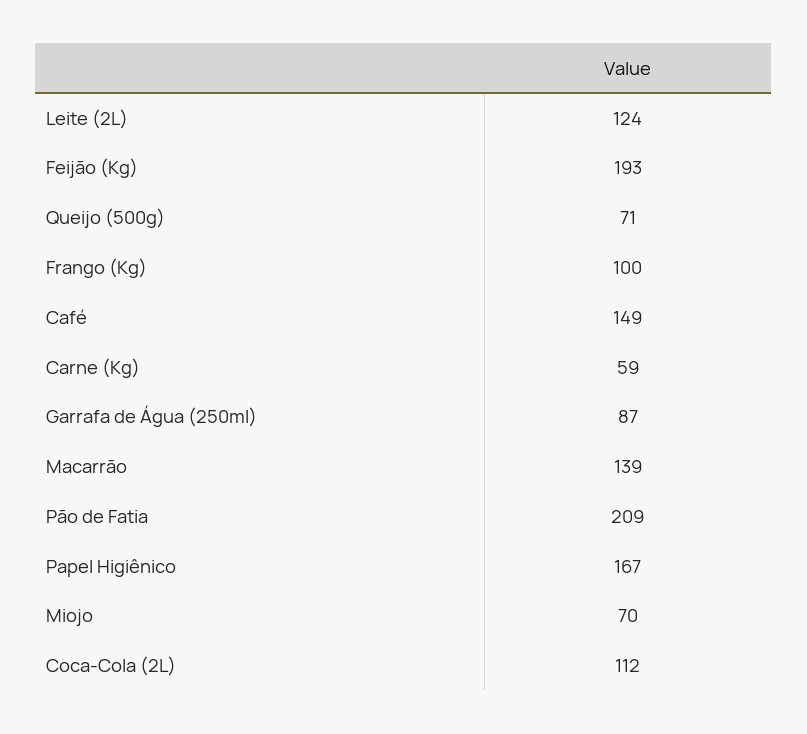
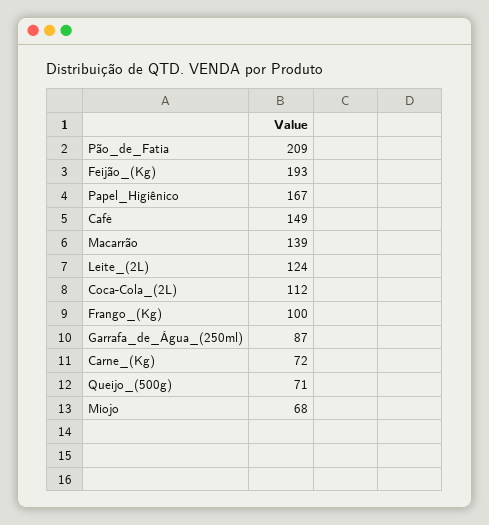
  {
    "Leite (2L)": 124,
    "Feijão (Kg)": 193,
    "Queijo (500g)": 71,
    "Frango (Kg)": 100,
    "Café": 149,
-   "Carne (Kg)": 59,
+   "Carne (Kg)": 72,
    "Garrafa de Água (250ml)": 87,
    "Macarrão": 139,
    "Pão de Fatia": 209,
    "Papel Higiênico": 167,
-   "Miojo": 70,
+   "Miojo": 68,
    "Coca-Cola (2L)": 112
  }

